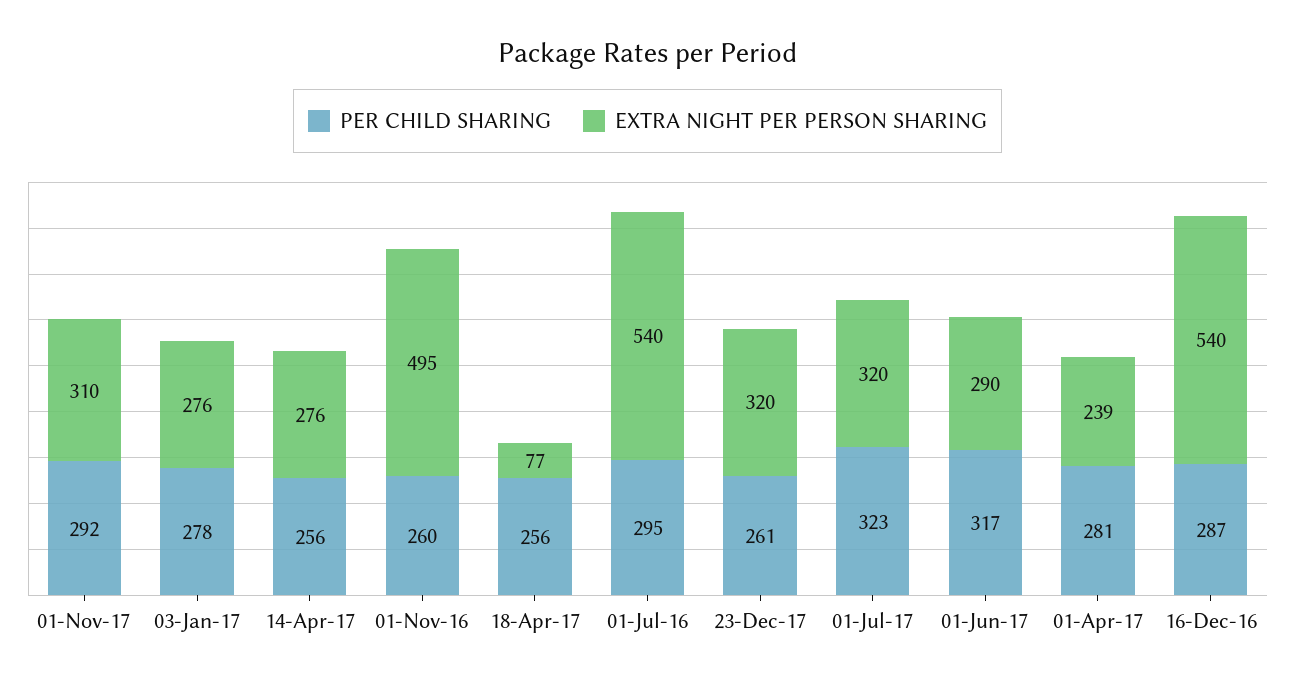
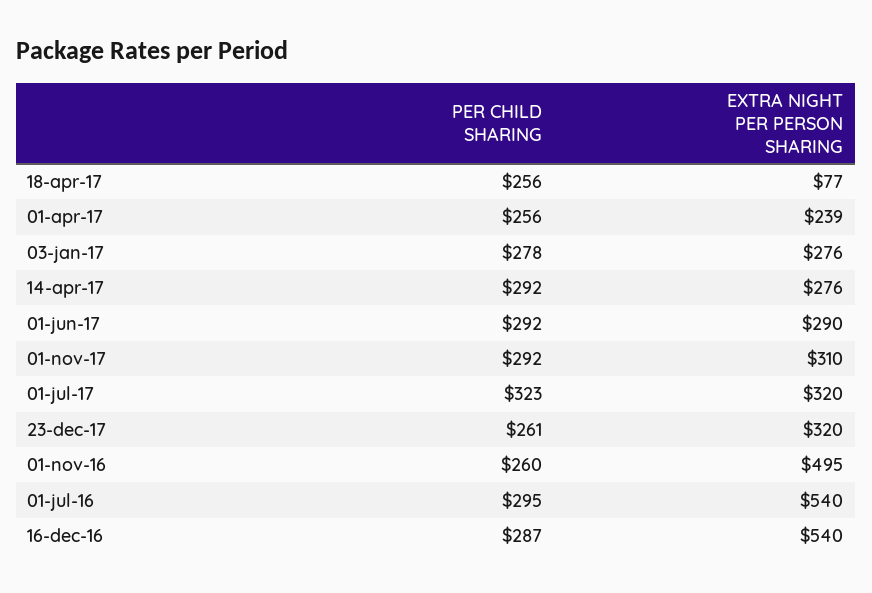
  {
    "PER CHILD SHARING": {
      "01-Nov-17": 292,
      "03-Jan-17": 278,
-     "14-Apr-17": 256,
+     "14-Apr-17": 292,
      "01-Nov-16": 260,
      "18-Apr-17": 256,
      "01-Jul-16": 295,
      "23-Dec-17": 261,
      "01-Jul-17": 323,
-     "01-Jun-17": 317,
+     "01-Jun-17": 292,
-     "01-Apr-17": 281,
+     "01-Apr-17": 256,
      "16-Dec-16": 287
    },
    "EXTRA NIGHT PER PERSON SHARING": {
      "01-Nov-17": 310,
      "03-Jan-17": 276,
      "14-Apr-17": 276,
      "01-Nov-16": 495,
      "18-Apr-17": 77,
      "01-Jul-16": 540,
      "23-Dec-17": 320,
      "01-Jul-17": 320,
      "01-Jun-17": 290,
      "01-Apr-17": 239,
      "16-Dec-16": 540
    }
  }

